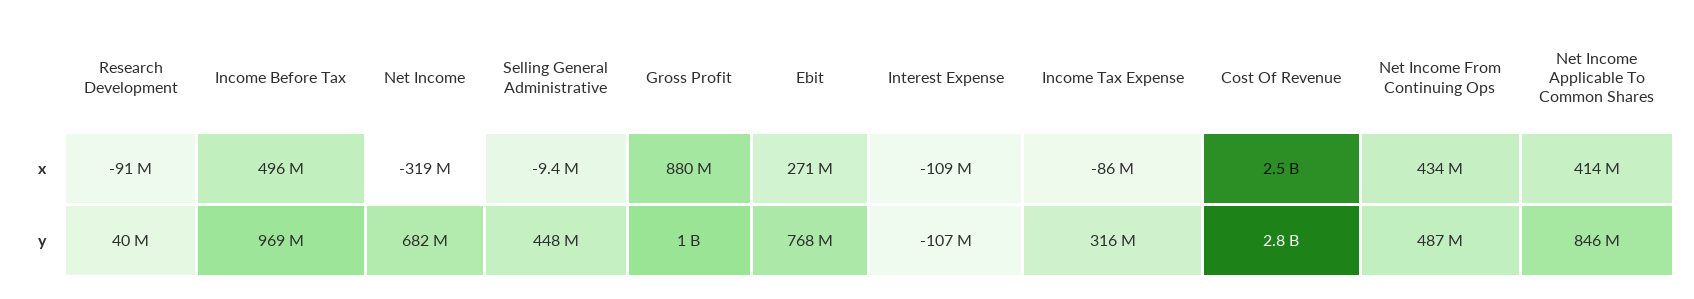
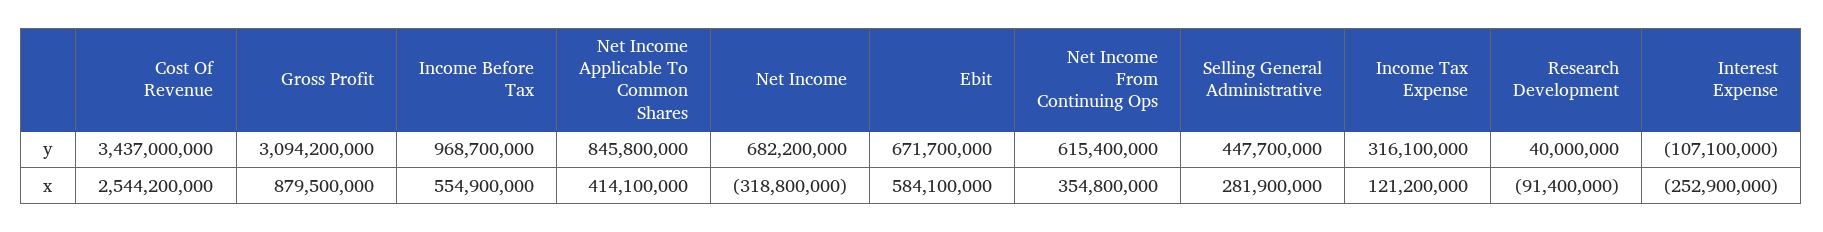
  {
    "Research Development": {
      "x": -91400000,
      "y": 40000000
    },
    "Income Before Tax": {
-     "x": 496000000,
+     "x": 554900000,
      "y": 968700000
    },
    "Net Income": {
      "x": -318800000,
      "y": 682200000
    },
    "Selling General Administrative": {
-     "x": -9400000,
+     "x": 281900000,
      "y": 447700000
    },
    "Gross Profit": {
      "x": 879500000,
-     "y": 1000000000
+     "y": 3094200000
    },
    "Ebit": {
-     "x": 271000000,
+     "x": 584100000,
-     "y": 768000000
+     "y": 671700000
    },
    "Interest Expense": {
-     "x": -109000000,
+     "x": -252900000,
      "y": -107100000
    },
    "Income Tax Expense": {
-     "x": -86000000,
+     "x": 121200000,
      "y": 316100000
    },
    "Cost Of Revenue": {
      "x": 2544200000,
-     "y": 2800000000
+     "y": 3437000000
    },
    "Net Income From Continuing Ops": {
-     "x": 434000000,
+     "x": 354800000,
-     "y": 487000000
+     "y": 615400000
    },
    "Net Income Applicable To Common Shares": {
      "x": 414100000,
      "y": 845800000
    }
  }

